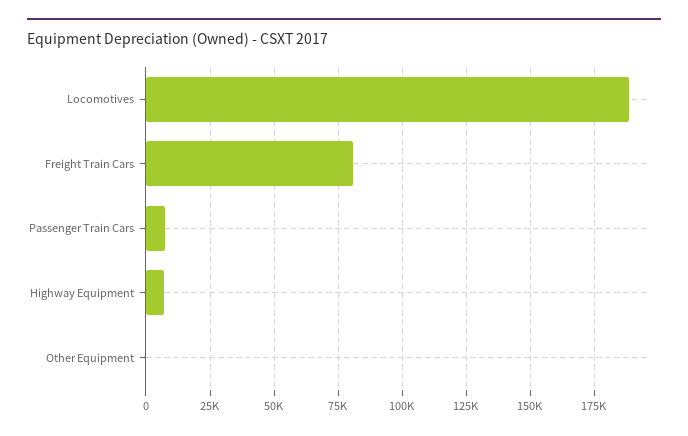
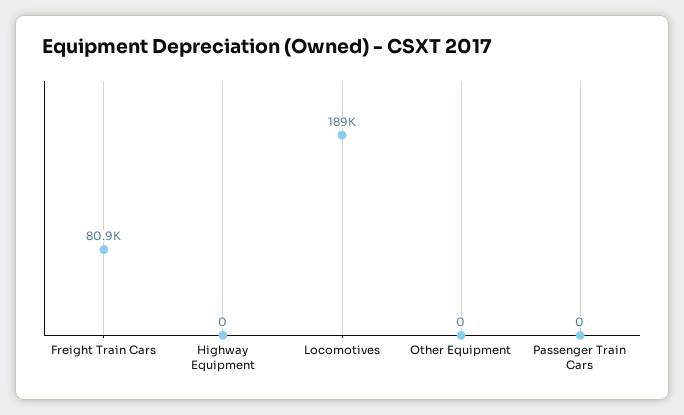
  {
    "Locomotives": 189000,
    "Freight Train Cars": 80900,
-   "Passenger Train Cars": 7500,
+   "Passenger Train Cars": 0,
-   "Highway Equipment": 7500,
+   "Highway Equipment": 0,
    "Other Equipment": 0
  }

